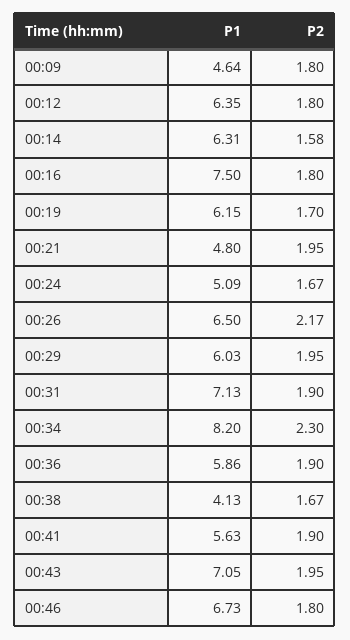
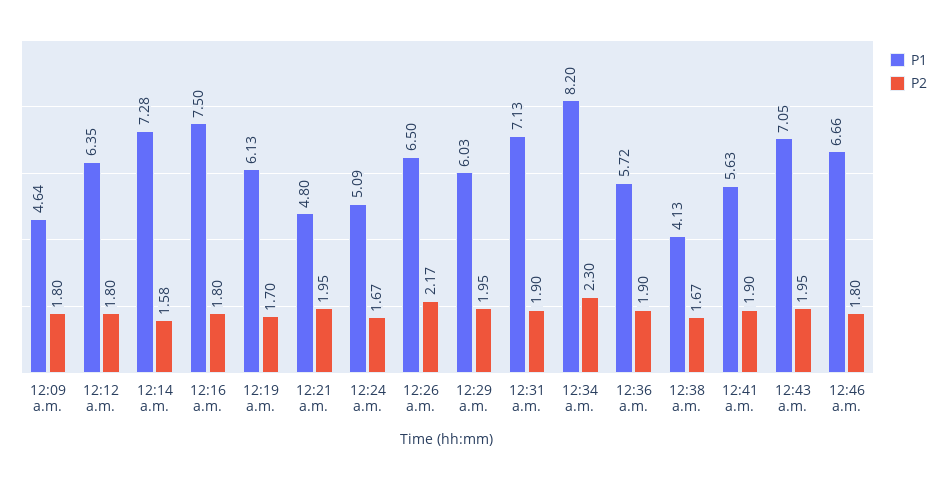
  {
    "P1": {
      "00:09": 4.64,
      "00:12": 6.35,
-     "00:14": 6.31,
+     "00:14": 7.28,
      "00:16": 7.5,
-     "00:19": 6.15,
+     "00:19": 6.13,
      "00:21": 4.8,
      "00:24": 5.09,
      "00:26": 6.5,
      "00:29": 6.03,
      "00:31": 7.13,
      "00:34": 8.2,
-     "00:36": 5.86,
+     "00:36": 5.72,
      "00:38": 4.13,
      "00:41": 5.63,
      "00:43": 7.05,
-     "00:46": 6.73
+     "00:46": 6.66
    },
    "P2": {
      "00:09": 1.8,
      "00:12": 1.8,
      "00:14": 1.58,
      "00:16": 1.8,
      "00:19": 1.7,
      "00:21": 1.95,
      "00:24": 1.67,
      "00:26": 2.17,
      "00:29": 1.95,
      "00:31": 1.9,
      "00:34": 2.3,
      "00:36": 1.9,
      "00:38": 1.67,
      "00:41": 1.9,
      "00:43": 1.95,
      "00:46": 1.8
    }
  }

